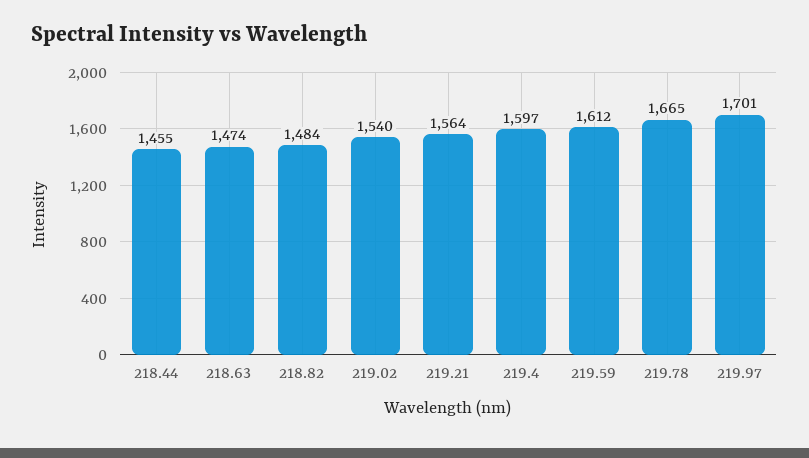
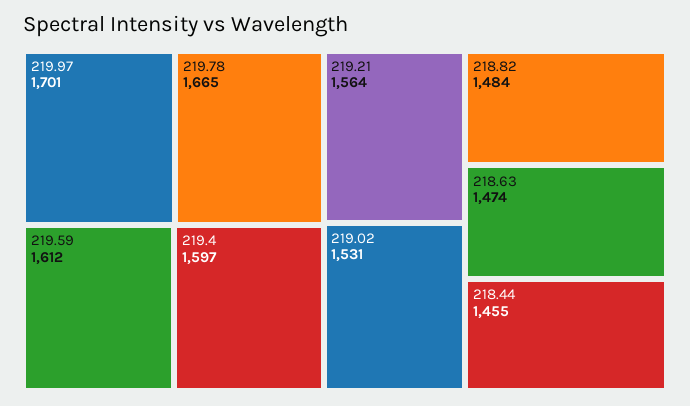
  {
    "218.44": 1455,
    "218.63": 1474,
    "218.82": 1484,
-   "219.02": 1540,
+   "219.02": 1531,
    "219.21": 1564,
    "219.4": 1597,
    "219.59": 1612,
    "219.78": 1665,
    "219.97": 1701
  }

